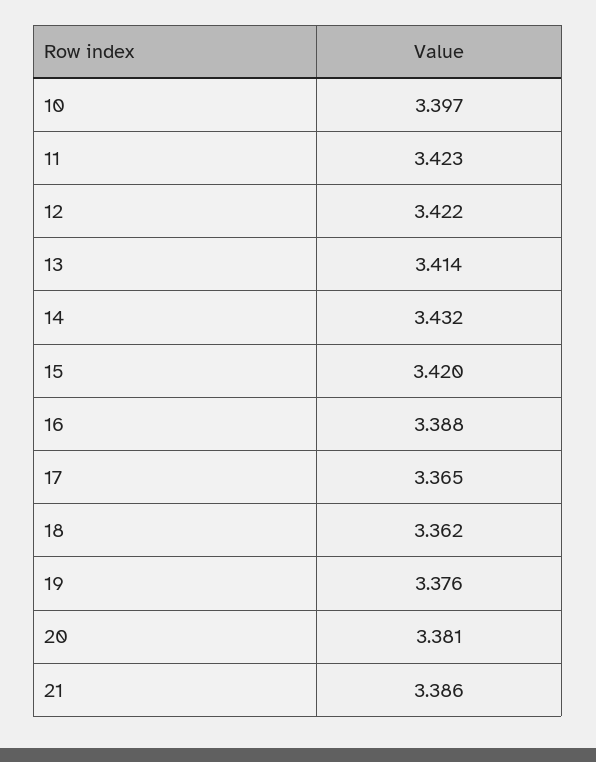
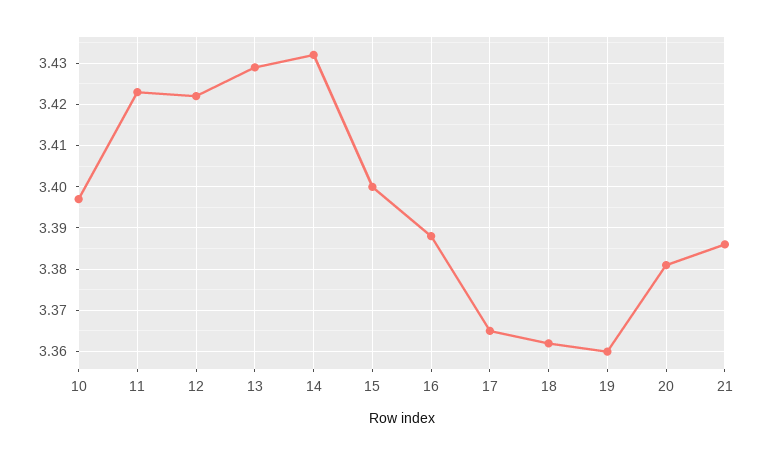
  {
    "10": 3.397,
    "11": 3.423,
    "12": 3.422,
-   "13": 3.414,
+   "13": 3.43,
    "14": 3.432,
-   "15": 3.42,
+   "15": 3.4,
    "16": 3.388,
    "17": 3.365,
    "18": 3.362,
-   "19": 3.376,
+   "19": 3.36,
    "20": 3.381,
    "21": 3.386
  }

